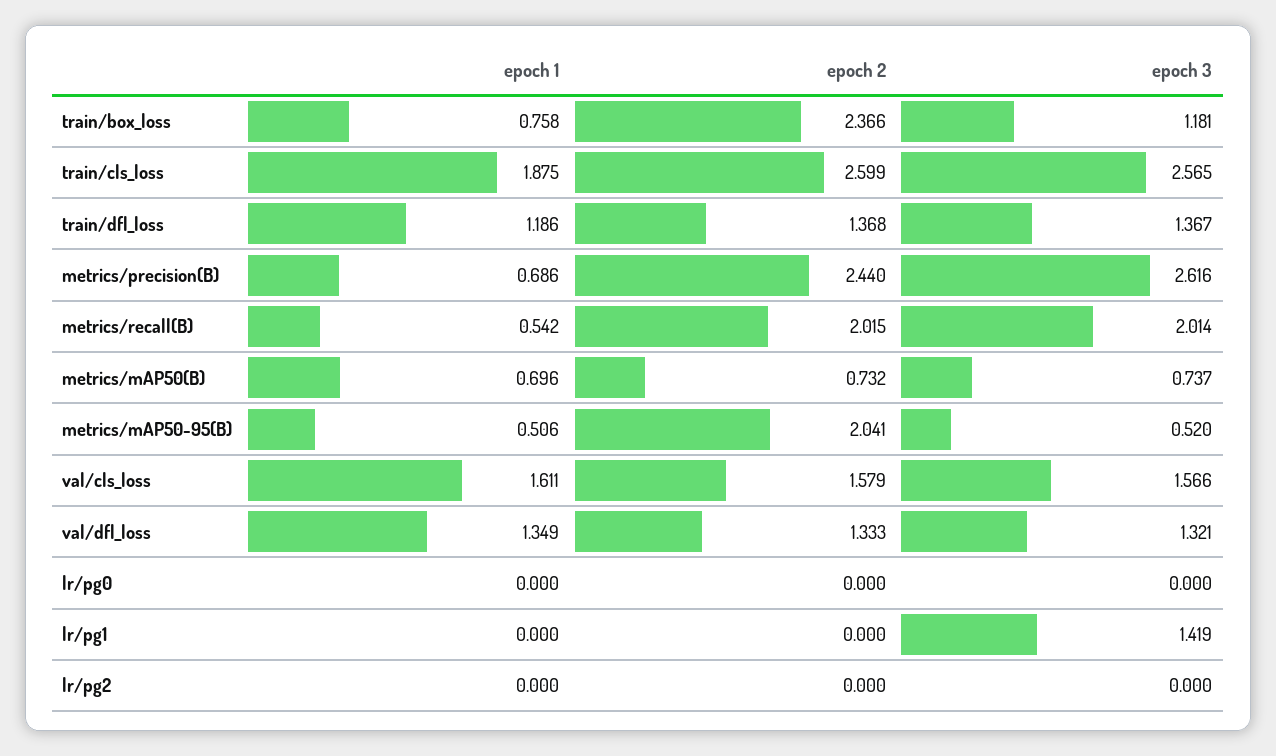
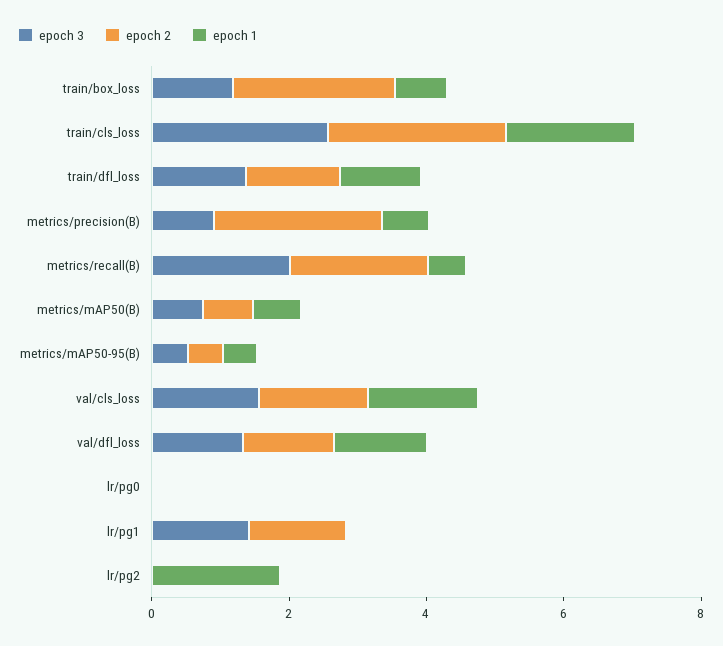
  {
    "epoch 1": {
      "train/box_loss": 0.758,
      "train/cls_loss": 1.875,
      "train/dfl_loss": 1.186,
      "metrics/precision(B)": 0.686,
      "metrics/recall(B)": 0.542,
      "metrics/mAP50(B)": 0.696,
      "metrics/mAP50-95(B)": 0.506,
      "val/cls_loss": 1.611,
      "val/dfl_loss": 1.349,
      "lr/pg0": 0,
      "lr/pg1": 0,
-     "lr/pg2": 0
+     "lr/pg2": 2
    },
    "epoch 2": {
      "train/box_loss": 2.366,
      "train/cls_loss": 2.599,
      "train/dfl_loss": 1.368,
      "metrics/precision(B)": 2.44,
      "metrics/recall(B)": 2.015,
      "metrics/mAP50(B)": 0.732,
-     "metrics/mAP50-95(B)": 2.041,
+     "metrics/mAP50-95(B)": 0.5,
      "val/cls_loss": 1.579,
      "val/dfl_loss": 1.333,
      "lr/pg0": 0,
-     "lr/pg1": 0,
+     "lr/pg1": 1.5,
      "lr/pg2": 0
    },
    "epoch 3": {
      "train/box_loss": 1.181,
      "train/cls_loss": 2.565,
      "train/dfl_loss": 1.367,
-     "metrics/precision(B)": 2.616,
+     "metrics/precision(B)": 1,
      "metrics/recall(B)": 2.014,
      "metrics/mAP50(B)": 0.737,
      "metrics/mAP50-95(B)": 0.52,
      "val/cls_loss": 1.566,
      "val/dfl_loss": 1.321,
      "lr/pg0": 0,
      "lr/pg1": 1.419,
      "lr/pg2": 0
    }
  }

